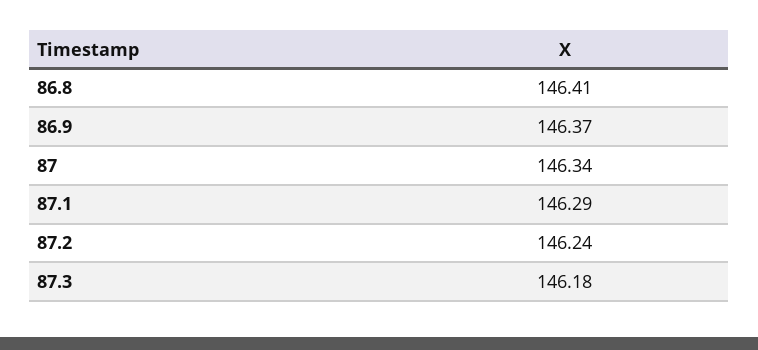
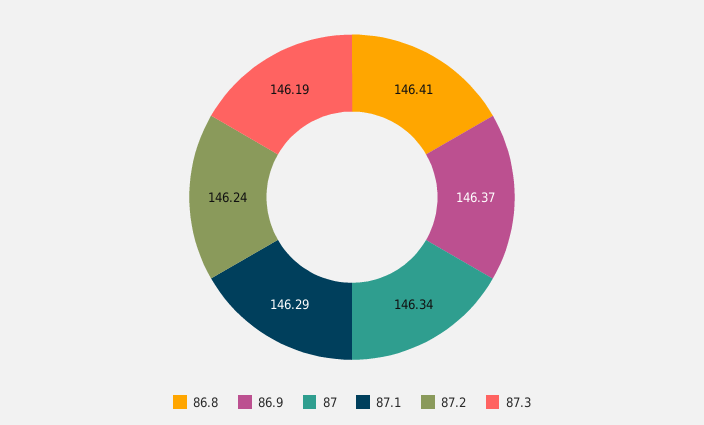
  {
    "86.8": 146.41,
    "86.9": 146.37,
    "87": 146.34,
    "87.1": 146.29,
    "87.2": 146.24,
-   "87.3": 146.18
+   "87.3": 146.19
  }

